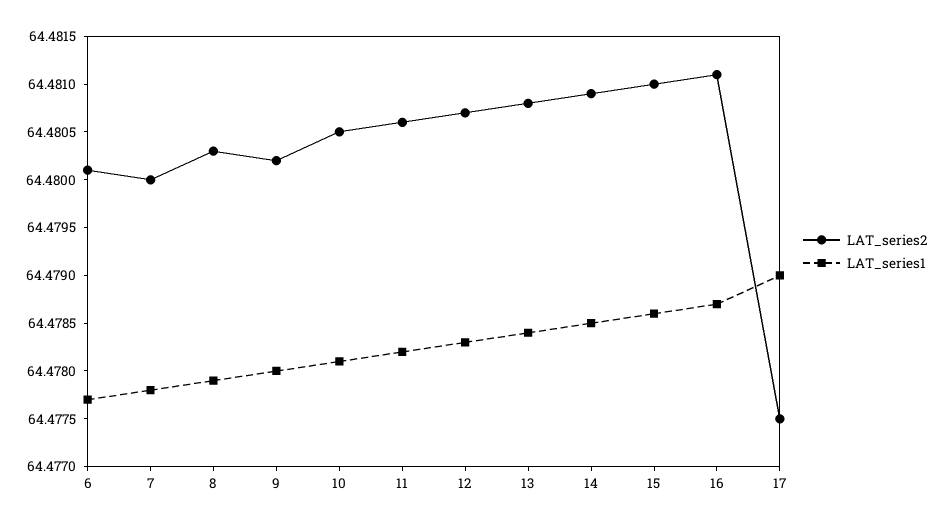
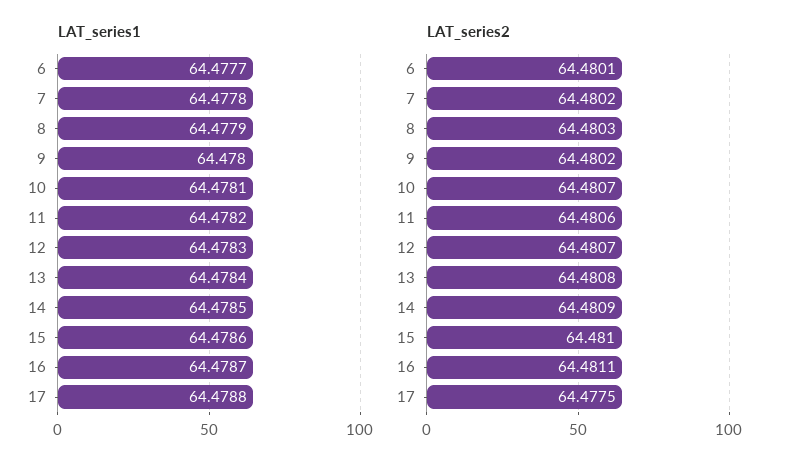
  {
    "LAT_series2": {
      "6": 64.4801,
-     "7": 64.48,
+     "7": 64.4802,
      "8": 64.4803,
      "9": 64.4802,
-     "10": 64.4805,
+     "10": 64.4807,
      "11": 64.4806,
      "12": 64.4807,
      "13": 64.4808,
      "14": 64.4809,
      "15": 64.481,
      "16": 64.4811,
      "17": 64.4775
    },
    "LAT_series1": {
      "6": 64.4777,
      "7": 64.4778,
      "8": 64.4779,
      "9": 64.478,
      "10": 64.4781,
      "11": 64.4782,
      "12": 64.4783,
      "13": 64.4784,
      "14": 64.4785,
      "15": 64.4786,
      "16": 64.4787,
-     "17": 64.479
+     "17": 64.4788
    }
  }

